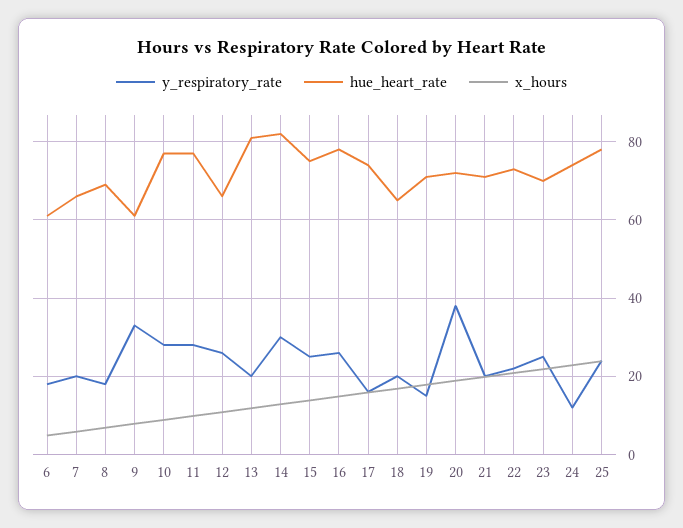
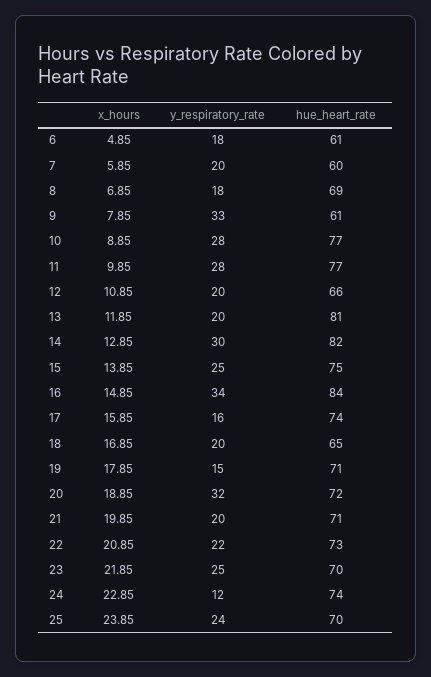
  {
    "y_respiratory_rate": {
      "6": 18,
      "7": 20,
      "8": 18,
      "9": 33,
      "10": 28,
      "11": 28,
-     "12": 26,
+     "12": 20,
      "13": 20,
      "14": 30,
      "15": 25,
-     "16": 26,
+     "16": 34,
      "17": 16,
      "18": 20,
      "19": 15,
-     "20": 38,
+     "20": 32,
      "21": 20,
      "22": 22,
      "23": 25,
      "24": 12,
      "25": 24
    },
    "hue_heart_rate": {
      "6": 61,
-     "7": 66,
+     "7": 60,
      "8": 69,
      "9": 61,
      "10": 77,
      "11": 77,
      "12": 66,
      "13": 81,
      "14": 82,
      "15": 75,
-     "16": 78,
+     "16": 84,
      "17": 74,
      "18": 65,
      "19": 71,
      "20": 72,
      "21": 71,
      "22": 73,
      "23": 70,
      "24": 74,
-     "25": 78
+     "25": 70
    },
    "x_hours": {
      "6": 4.85,
      "7": 5.85,
      "8": 6.85,
      "9": 7.85,
      "10": 8.85,
      "11": 9.85,
      "12": 10.85,
      "13": 11.85,
      "14": 12.85,
      "15": 13.85,
      "16": 14.85,
      "17": 15.85,
      "18": 16.85,
      "19": 17.85,
      "20": 18.85,
      "21": 19.85,
      "22": 20.85,
      "23": 21.85,
      "24": 22.85,
      "25": 23.85
    }
  }

